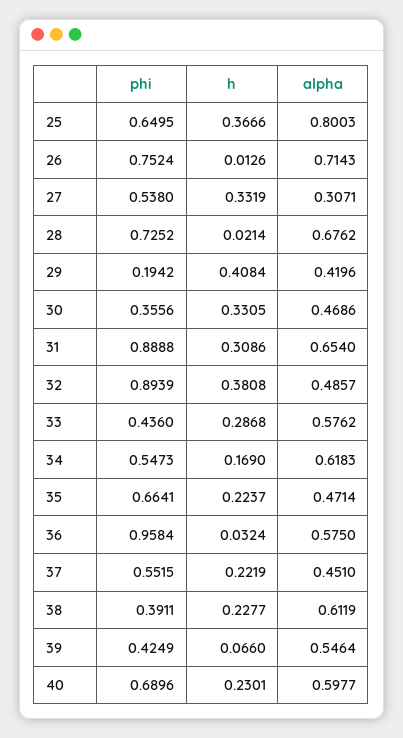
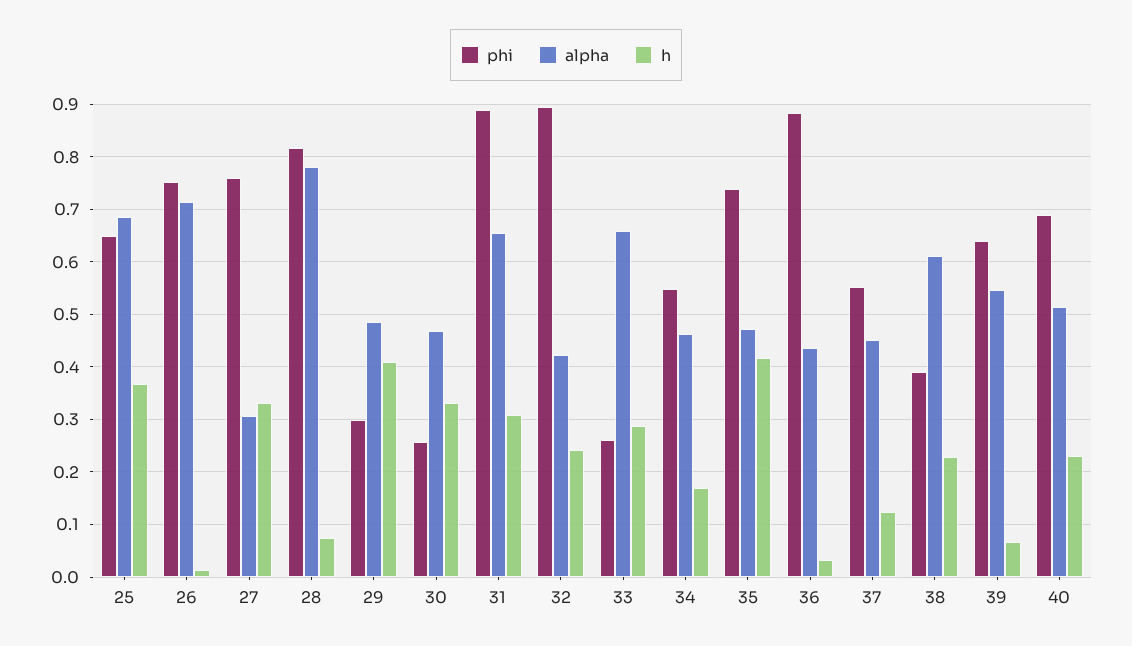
  {
    "phi": {
      "25": 0.6495,
      "26": 0.7524,
-     "27": 0.538,
+     "27": 0.76,
-     "28": 0.7252,
+     "28": 0.82,
-     "29": 0.1942,
+     "29": 0.3,
-     "30": 0.3556,
+     "30": 0.26,
      "31": 0.8888,
      "32": 0.8939,
-     "33": 0.436,
+     "33": 0.26,
      "34": 0.5473,
-     "35": 0.6641,
+     "35": 0.74,
-     "36": 0.9584,
+     "36": 0.88,
      "37": 0.5515,
      "38": 0.3911,
-     "39": 0.4249,
+     "39": 0.64,
      "40": 0.6896
    },
    "h": {
      "25": 0.3666,
      "26": 0.0126,
      "27": 0.3319,
-     "28": 0.0214,
+     "28": 0.08,
      "29": 0.4084,
      "30": 0.3305,
      "31": 0.3086,
-     "32": 0.3808,
+     "32": 0.24,
      "33": 0.2868,
      "34": 0.169,
-     "35": 0.2237,
+     "35": 0.42,
      "36": 0.0324,
-     "37": 0.2219,
+     "37": 0.12,
      "38": 0.2277,
      "39": 0.066,
      "40": 0.2301
    },
    "alpha": {
-     "25": 0.8003,
+     "25": 0.68,
      "26": 0.7143,
      "27": 0.3071,
-     "28": 0.6762,
+     "28": 0.78,
-     "29": 0.4196,
+     "29": 0.48,
      "30": 0.4686,
      "31": 0.654,
-     "32": 0.4857,
+     "32": 0.42,
-     "33": 0.5762,
+     "33": 0.66,
-     "34": 0.6183,
+     "34": 0.46,
      "35": 0.4714,
-     "36": 0.575,
+     "36": 0.44,
      "37": 0.451,
      "38": 0.6119,
      "39": 0.5464,
-     "40": 0.5977
+     "40": 0.52
    }
  }

